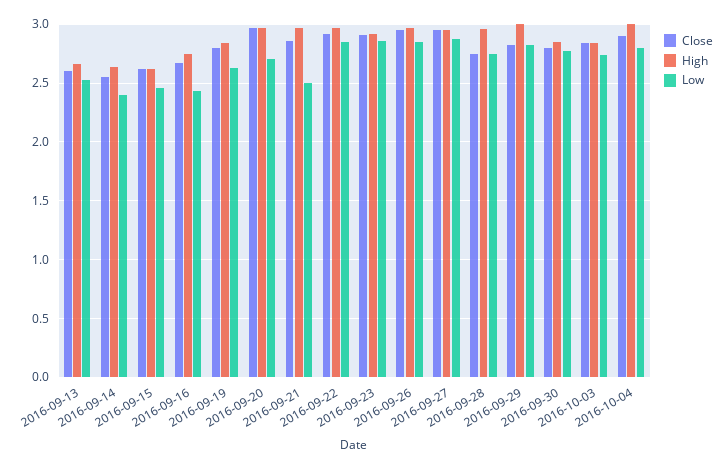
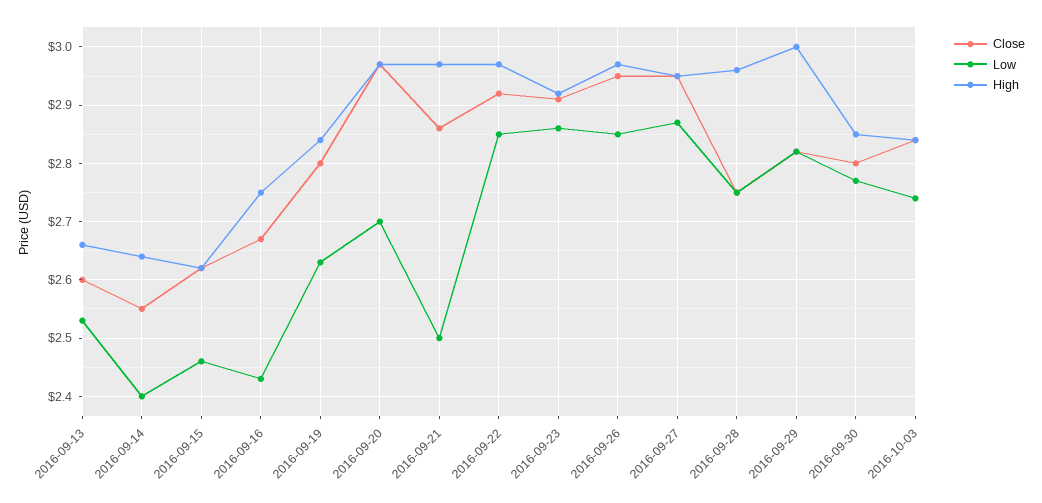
  {
    "Close": {
      "2016-09-13": 2.6,
      "2016-09-14": 2.55,
      "2016-09-15": 2.6,
      "2016-09-16": 2.65,
      "2016-09-19": 2.8,
      "2016-09-20": 2.95,
      "2016-09-21": 2.85,
      "2016-09-22": 2.9,
      "2016-09-23": 2.9,
      "2016-09-26": 2.95,
      "2016-09-27": 2.95,
      "2016-09-28": 2.75,
      "2016-09-29": 2.8,
      "2016-09-30": 2.8,
-     "2016-10-03": 2.85,
+     "2016-10-03": 2.85
-     "2016-10-04": 2.9
    },
    "High": {
      "2016-09-13": 2.65,
      "2016-09-14": 2.65,
      "2016-09-15": 2.6,
      "2016-09-16": 2.75,
      "2016-09-19": 2.85,
      "2016-09-20": 2.95,
      "2016-09-21": 2.95,
      "2016-09-22": 2.95,
      "2016-09-23": 2.9,
      "2016-09-26": 2.95,
      "2016-09-27": 2.95,
      "2016-09-28": 2.95,
      "2016-09-29": 3,
      "2016-09-30": 2.85,
-     "2016-10-03": 2.85,
+     "2016-10-03": 2.85
-     "2016-10-04": 3
    },
    "Low": {
      "2016-09-13": 2.55,
      "2016-09-14": 2.4,
      "2016-09-15": 2.45,
      "2016-09-16": 2.45,
      "2016-09-19": 2.65,
      "2016-09-20": 2.7,
      "2016-09-21": 2.5,
      "2016-09-22": 2.85,
      "2016-09-23": 2.85,
      "2016-09-26": 2.85,
      "2016-09-27": 2.85,
      "2016-09-28": 2.75,
      "2016-09-29": 2.8,
      "2016-09-30": 2.75,
-     "2016-10-03": 2.75,
+     "2016-10-03": 2.75
-     "2016-10-04": 2.8
    }
  }

